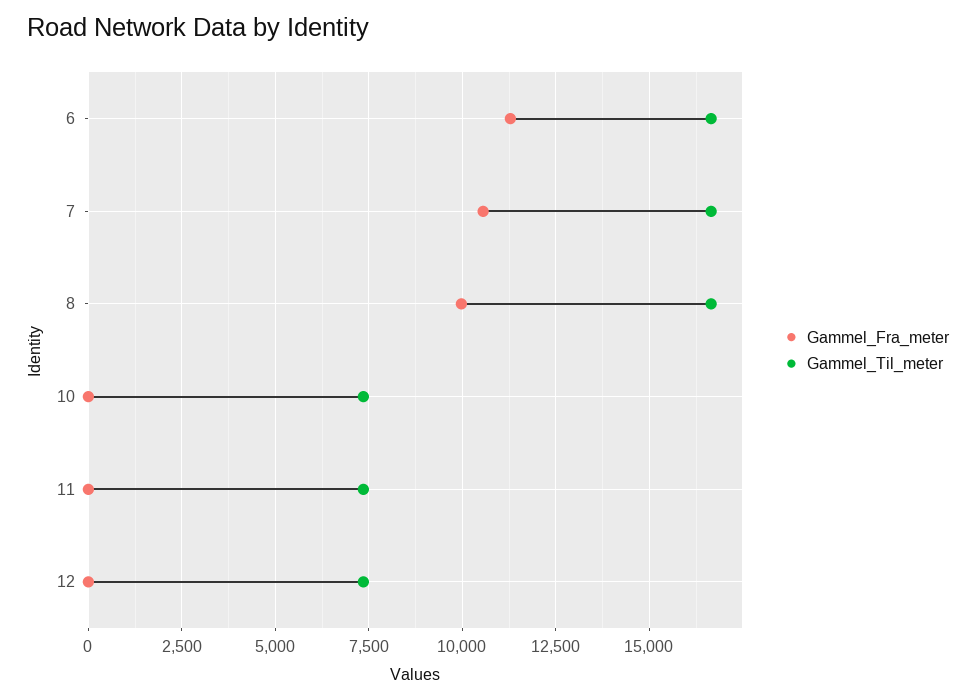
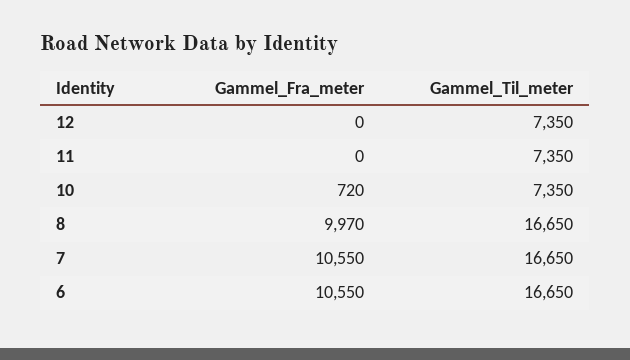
  {
    "Gammel_Fra_meter": {
-     "6": 11250,
+     "6": 10550,
      "7": 10550,
      "8": 9970,
-     "10": 0,
+     "10": 720,
      "11": 0,
      "12": 0
    },
    "Gammel_Til_meter": {
      "6": 16650,
      "7": 16650,
      "8": 16650,
      "10": 7350,
      "11": 7350,
      "12": 7350
    }
  }

